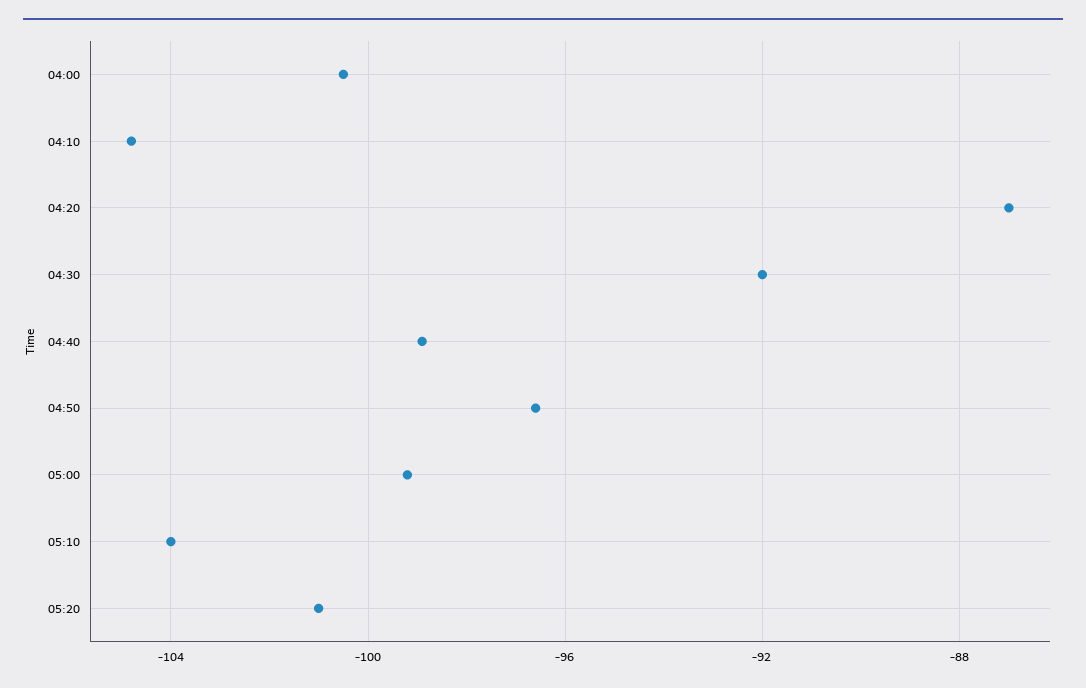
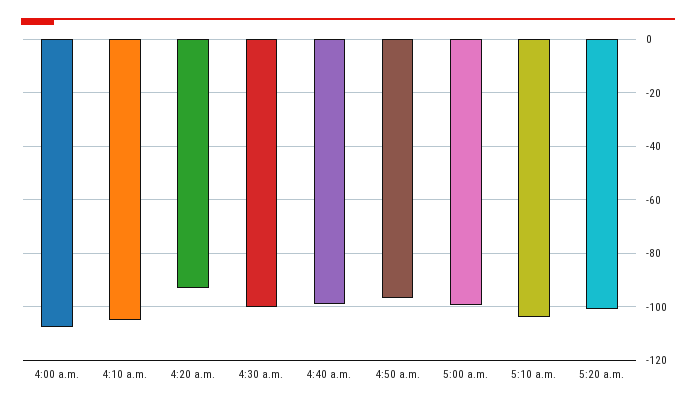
  {
-   "04:00": -100.5,
+   "04:00": -107.5,
    "04:10": -105,
-   "04:20": -87,
+   "04:20": -92.5,
-   "04:30": -92,
+   "04:30": -100,
    "04:40": -99,
    "04:50": -96.5,
    "05:00": -99,
    "05:10": -104,
    "05:20": -101
  }

